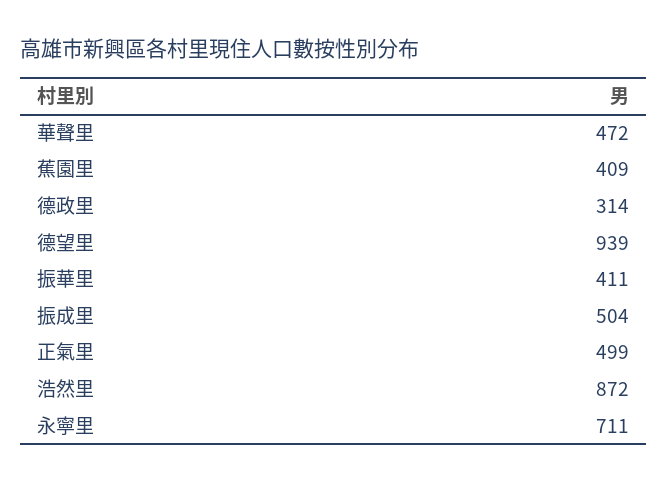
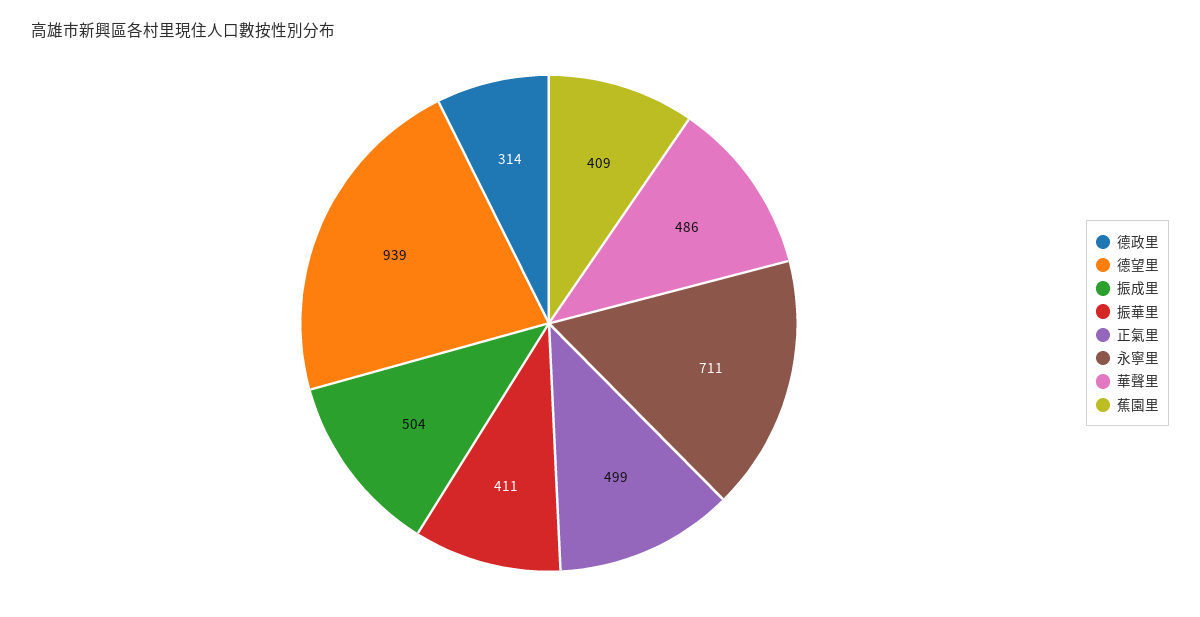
  {
-   "華聲里": 472,
+   "華聲里": 486,
    "蕉園里": 409,
    "德政里": 314,
    "德望里": 939,
    "振華里": 411,
    "振成里": 504,
    "正氣里": 499,
-   "浩然里": 872,
    "永寧里": 711
  }

